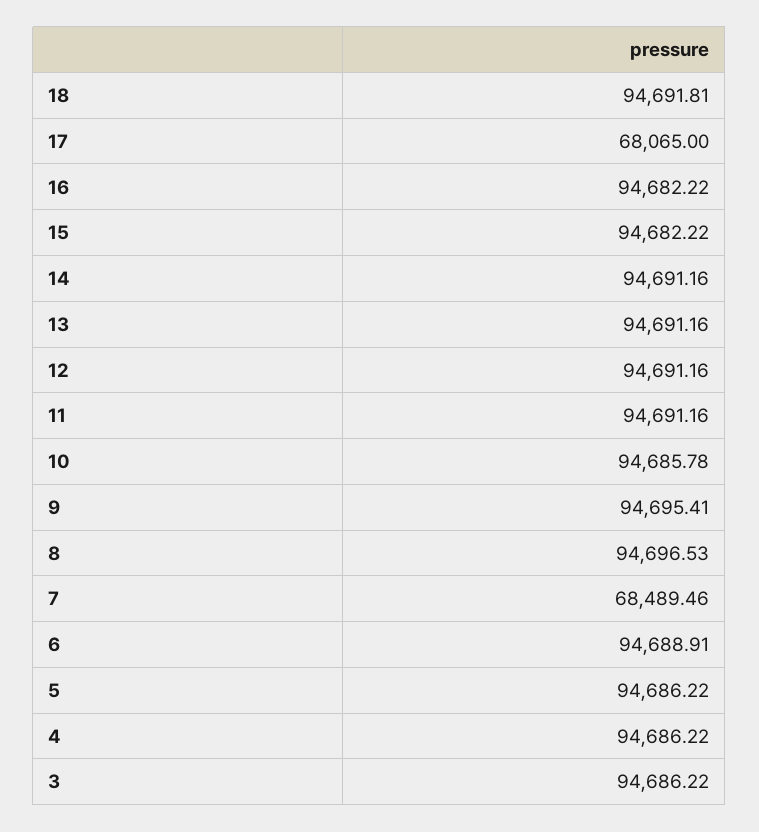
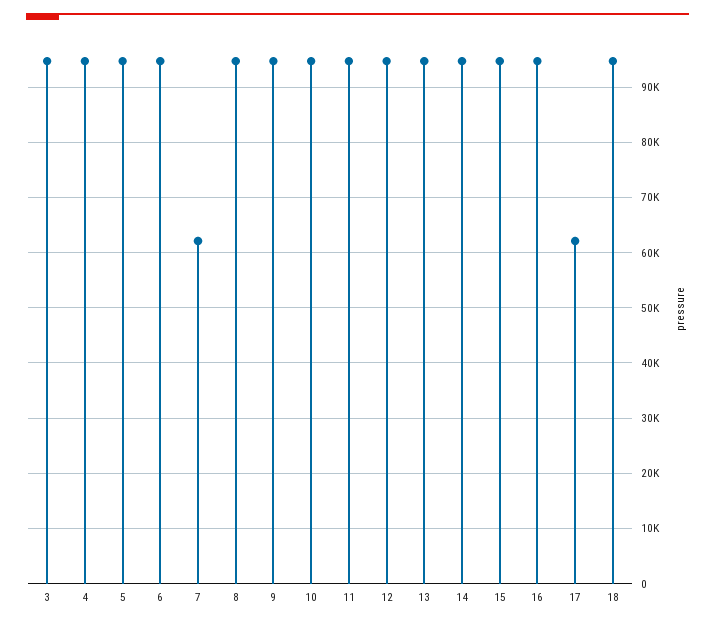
  {
    "18": 94691.81,
-   "17": 68065,
+   "17": 62000,
    "16": 94682.22,
    "15": 94682.22,
    "14": 94691.16,
    "13": 94691.16,
    "12": 94691.16,
    "11": 94691.16,
    "10": 94685.78,
    "9": 94695.41,
    "8": 94696.53,
-   "7": 68489.46,
+   "7": 62000,
    "6": 94688.91,
    "5": 94686.22,
    "4": 94686.22,
    "3": 94686.22
  }

